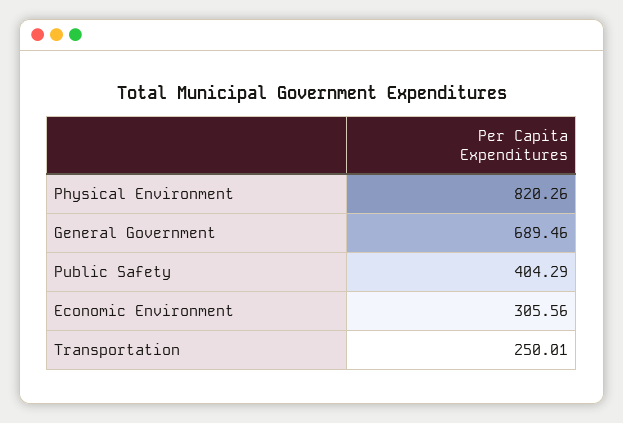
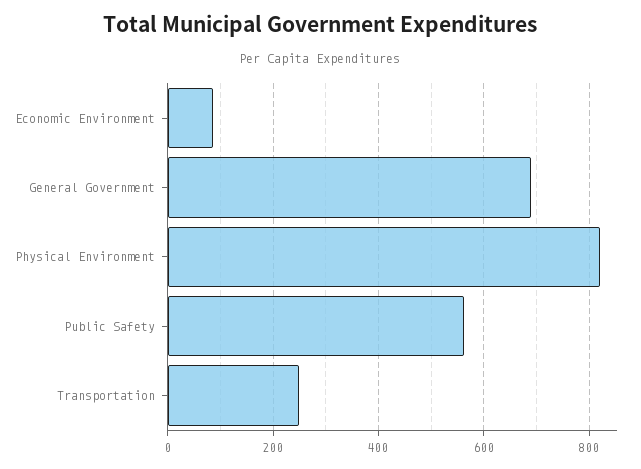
  {
    "Physical Environment": 820.26,
    "General Government": 689.46,
-   "Public Safety": 404.29,
+   "Public Safety": 560,
-   "Economic Environment": 305.56,
+   "Economic Environment": 80,
    "Transportation": 250.01
  }

